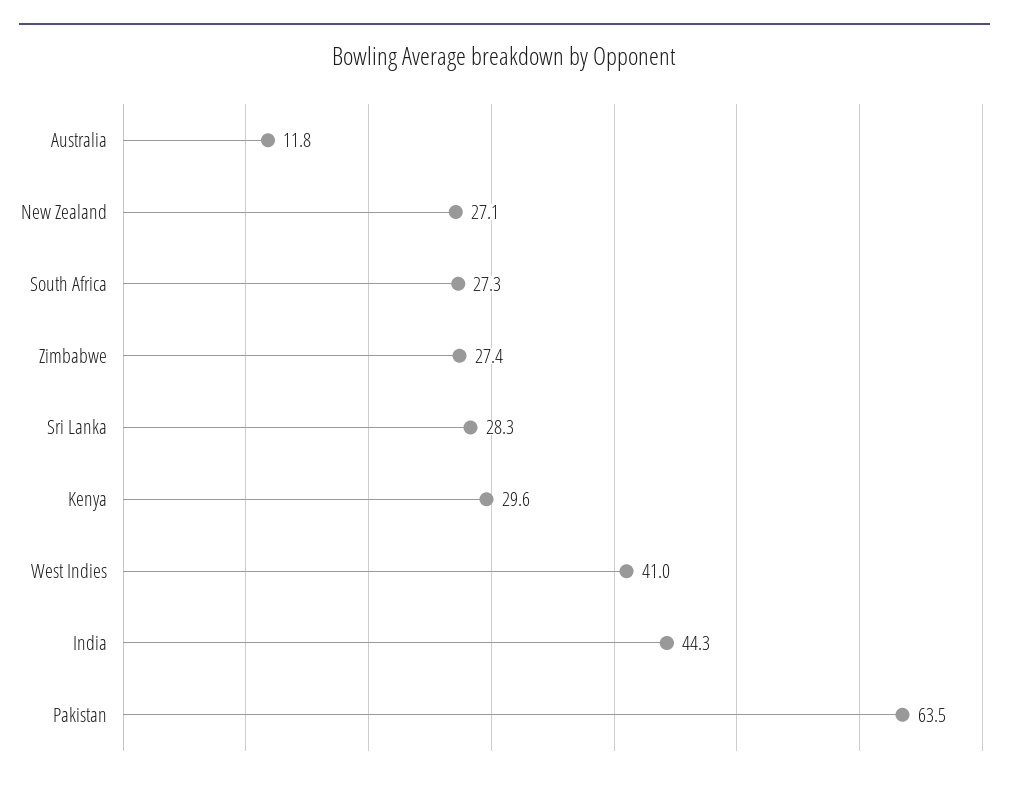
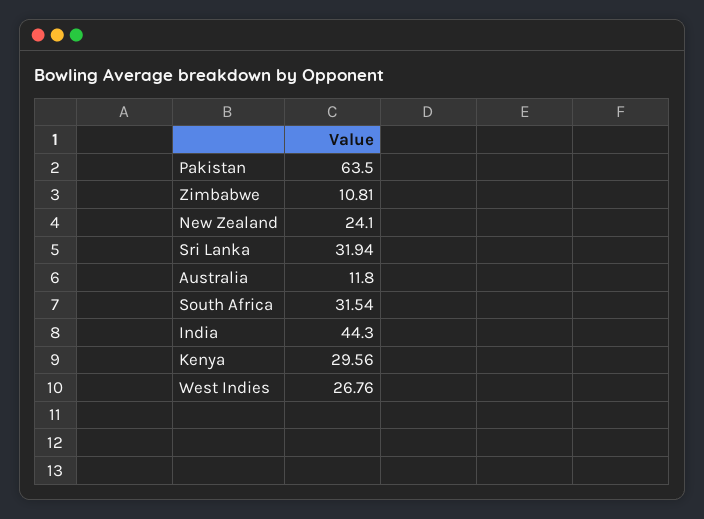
  {
    "Australia": 11.8,
-   "New Zealand": 27.1,
+   "New Zealand": 24.1,
-   "South Africa": 27.3,
+   "South Africa": 31.54,
-   "Zimbabwe": 27.4,
+   "Zimbabwe": 10.81,
-   "Sri Lanka": 28.3,
+   "Sri Lanka": 31.94,
    "Kenya": 29.56,
-   "West Indies": 41,
+   "West Indies": 26.76,
    "India": 44.3,
    "Pakistan": 63.5
  }

